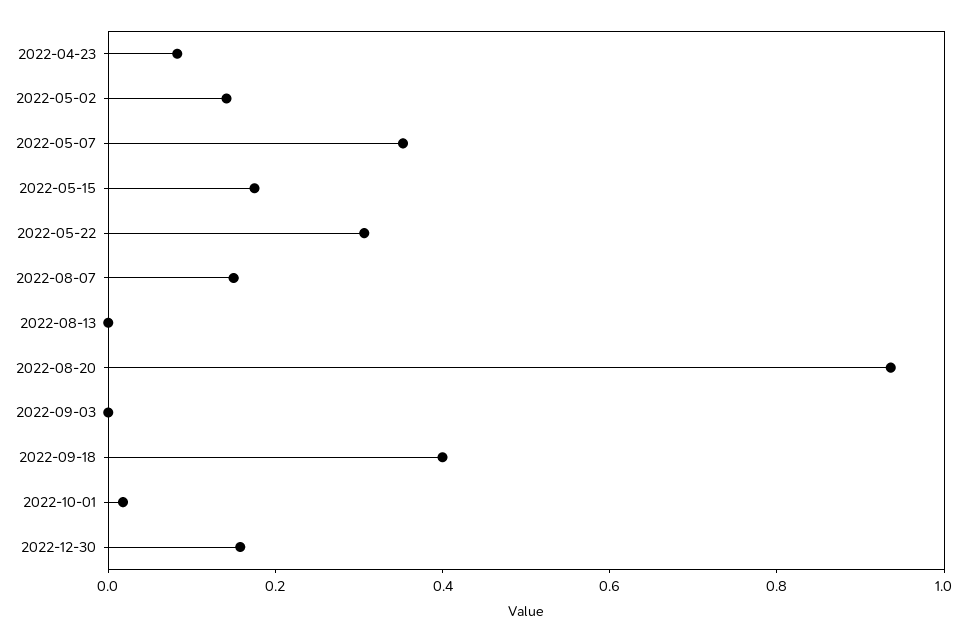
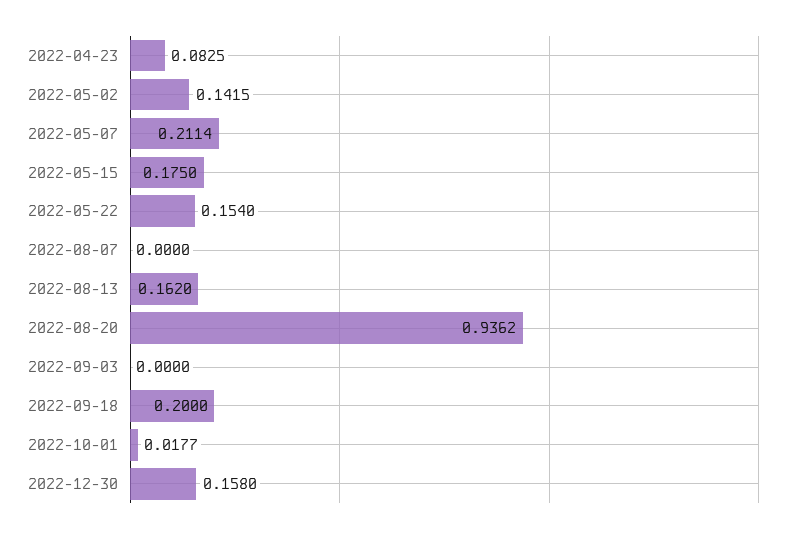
  {
    "2022-04-23": 0.0825,
    "2022-05-02": 0.1415,
-   "2022-05-07": 0.35,
+   "2022-05-07": 0.2114,
    "2022-05-15": 0.175,
-   "2022-05-22": 0.3,
+   "2022-05-22": 0.154,
-   "2022-08-07": 0.15,
+   "2022-08-07": 0,
-   "2022-08-13": 0,
+   "2022-08-13": 0.162,
    "2022-08-20": 0.9362,
    "2022-09-03": 0,
-   "2022-09-18": 0.4,
+   "2022-09-18": 0.2,
    "2022-10-01": 0.0177,
    "2022-12-30": 0.158
  }

